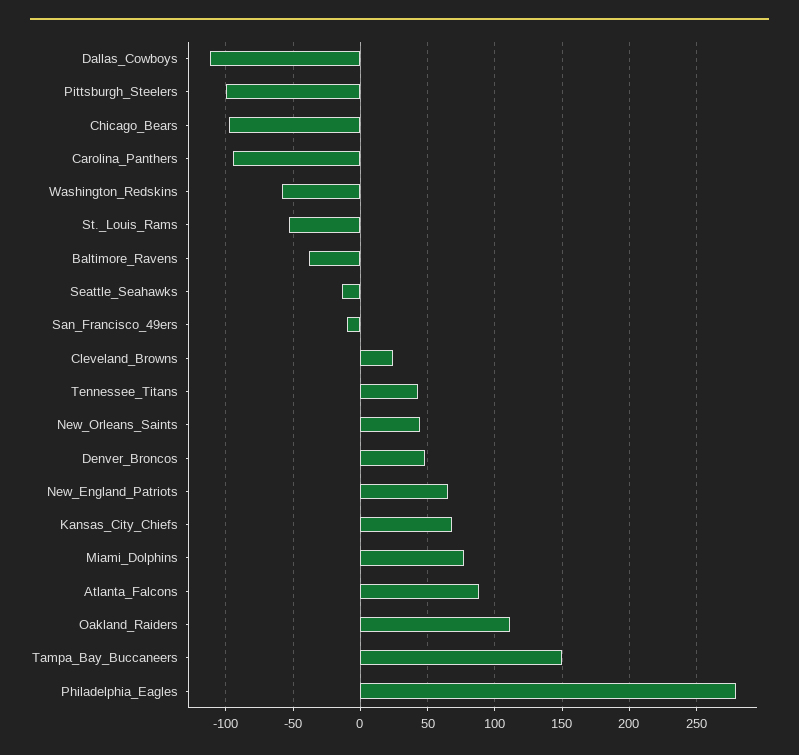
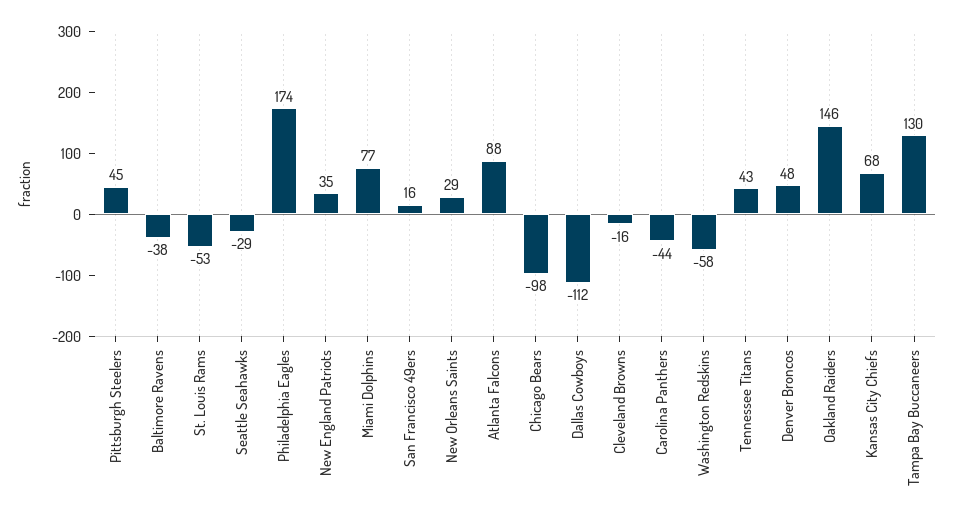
  {
    "Dallas_Cowboys": -112,
-   "Pittsburgh_Steelers": -100,
+   "Pittsburgh_Steelers": 45,
    "Chicago_Bears": -98,
-   "Carolina_Panthers": -95,
+   "Carolina_Panthers": -44,
    "Washington_Redskins": -58,
    "St._Louis_Rams": -53,
    "Baltimore_Ravens": -38,
-   "Seattle_Seahawks": -15,
+   "Seattle_Seahawks": -29,
-   "San_Francisco_49ers": -10,
+   "San_Francisco_49ers": 16,
-   "Cleveland_Browns": 25,
+   "Cleveland_Browns": -16,
    "Tennessee_Titans": 43,
-   "New_Orleans_Saints": 45,
+   "New_Orleans_Saints": 29,
    "Denver_Broncos": 48,
-   "New_England_Patriots": 65,
+   "New_England_Patriots": 35,
    "Kansas_City_Chiefs": 68,
    "Miami_Dolphins": 77,
    "Atlanta_Falcons": 88,
-   "Oakland_Raiders": 110,
+   "Oakland_Raiders": 146,
-   "Tampa_Bay_Buccaneers": 150,
+   "Tampa_Bay_Buccaneers": 130,
-   "Philadelphia_Eagles": 280
+   "Philadelphia_Eagles": 174
  }

